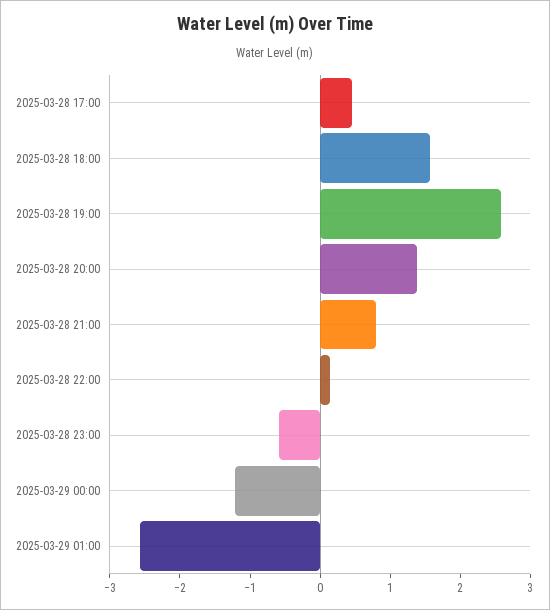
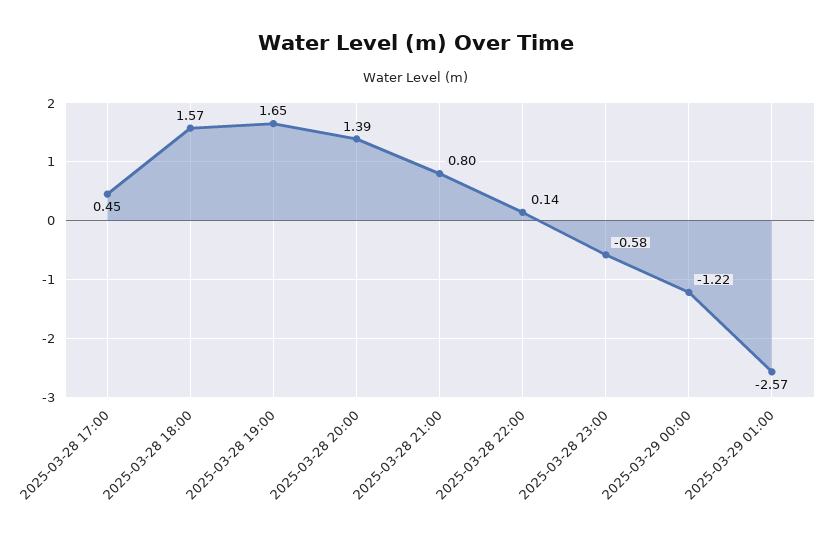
  {
    "2025-03-28 17:00": 0.45,
    "2025-03-28 18:00": 1.57,
-   "2025-03-28 19:00": 2.6,
+   "2025-03-28 19:00": 1.65,
    "2025-03-28 20:00": 1.39,
    "2025-03-28 21:00": 0.8,
    "2025-03-28 22:00": 0.14,
    "2025-03-28 23:00": -0.58,
    "2025-03-29 00:00": -1.22,
    "2025-03-29 01:00": -2.57
  }

